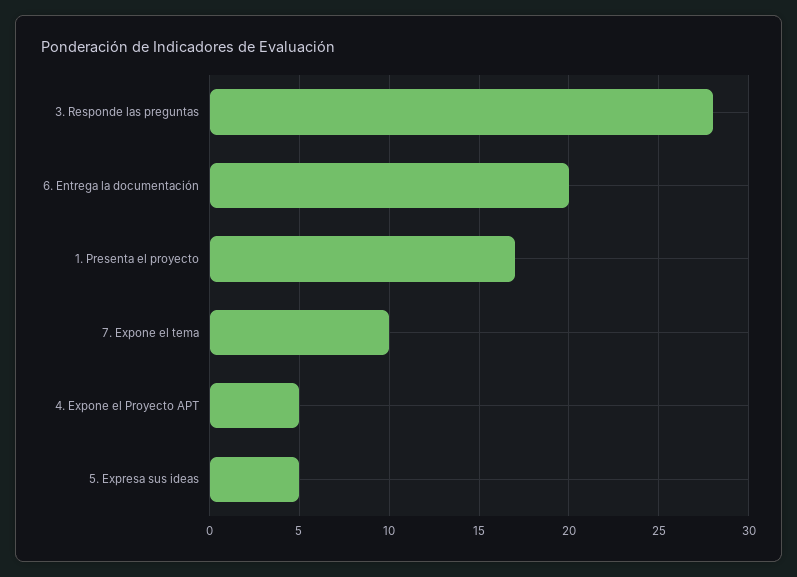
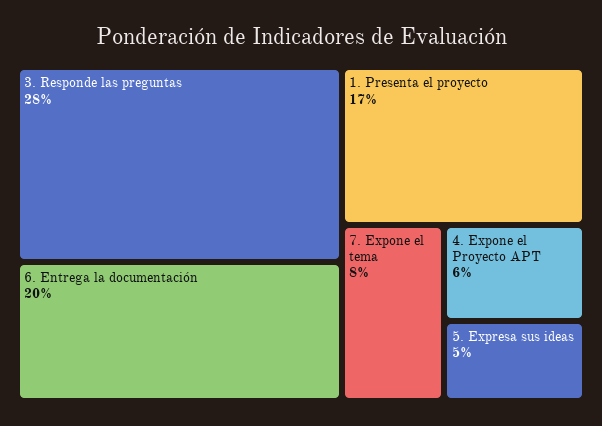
  {
    "3. Responde las preguntas": 28,
    "6. Entrega la documentación": 20,
    "1. Presenta el proyecto": 17,
-   "7. Expone el tema": 10,
+   "7. Expone el tema": 8,
-   "4. Expone el Proyecto APT": 5,
+   "4. Expone el Proyecto APT": 6,
    "5. Expresa sus ideas": 5
  }

